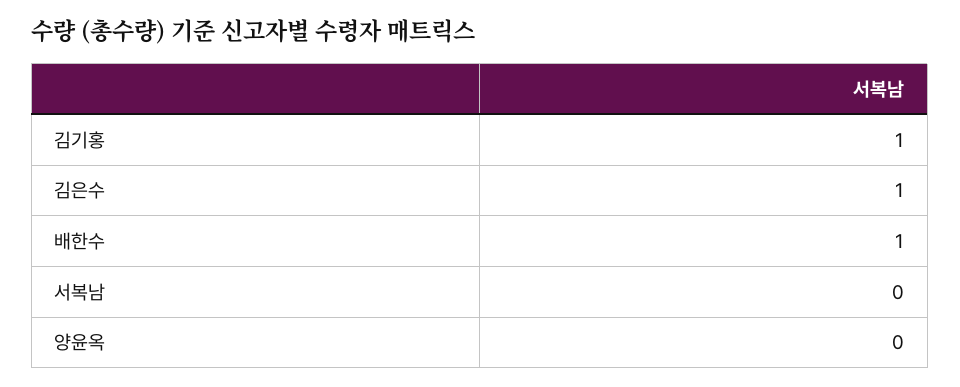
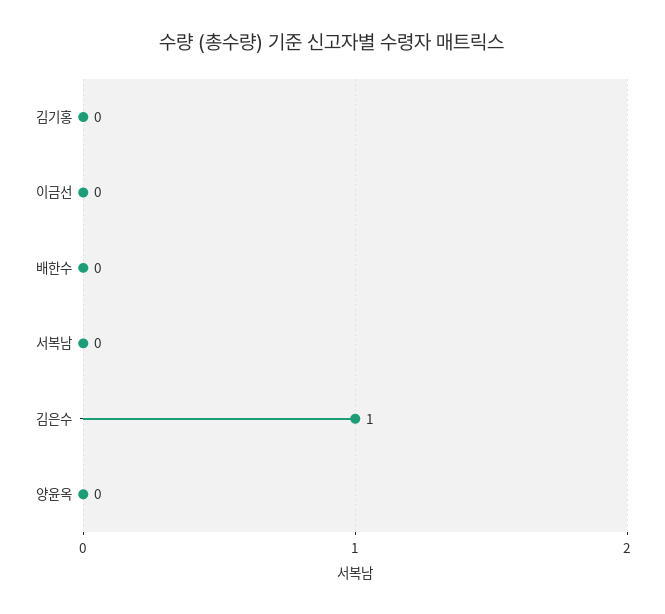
  {
-   "김기홍": 1,
+   "김기홍": 0,
    "김은수": 1,
-   "배한수": 1,
+   "배한수": 0,
    "서복남": 0,
-   "양윤옥": 0
+   "양윤옥": 0,
+   "이금선": 0
  }

